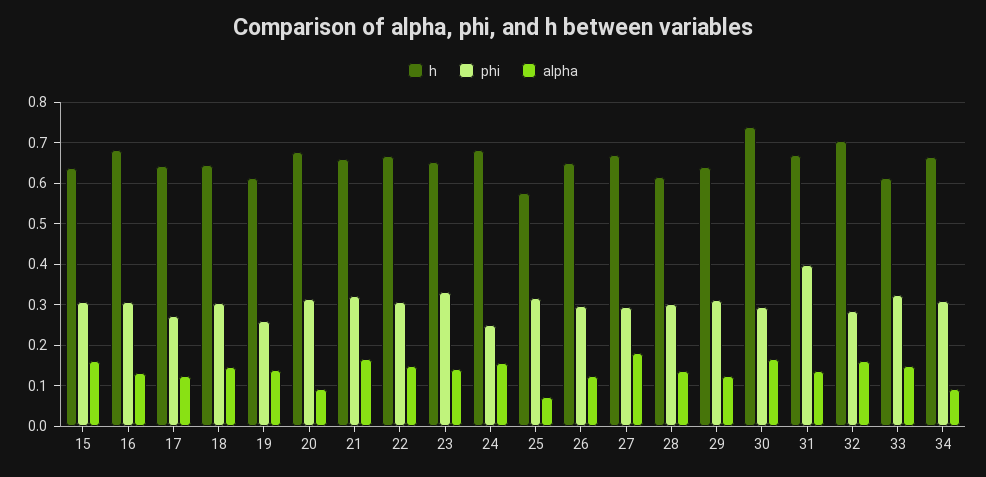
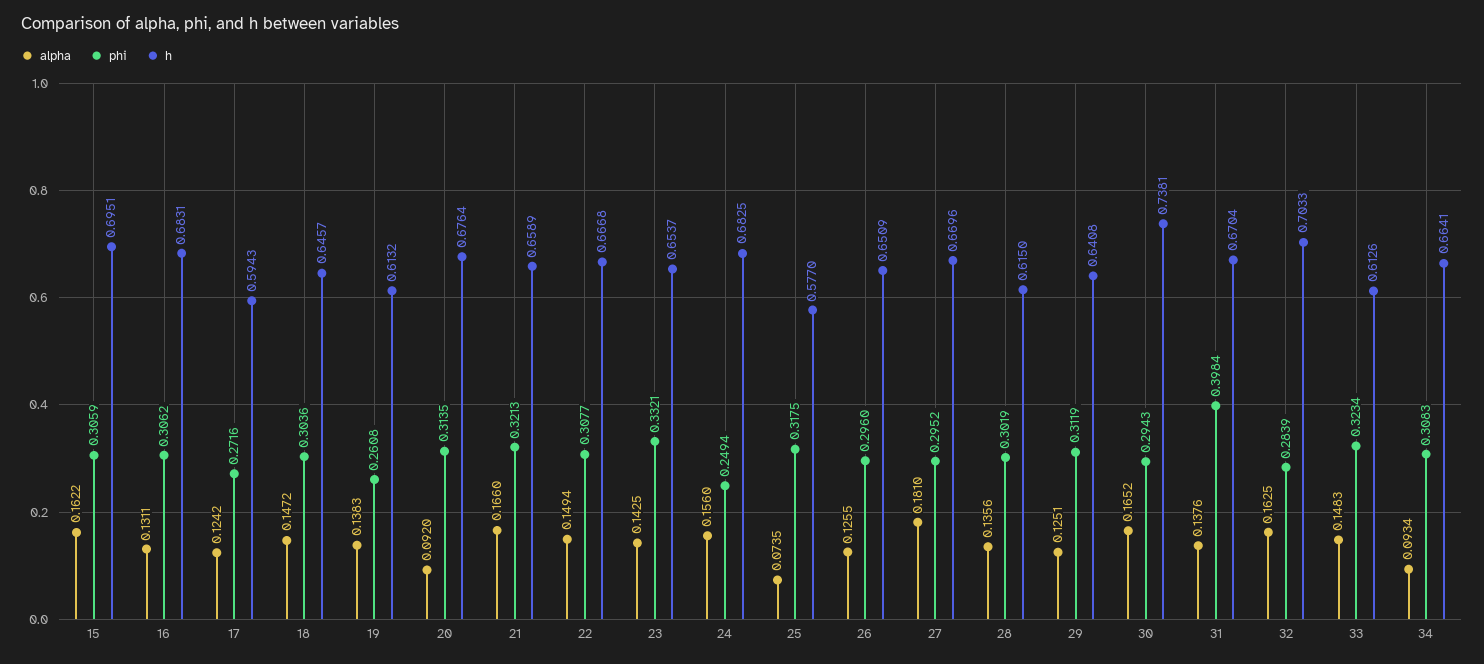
  {
    "h": {
-     "15": 0.64,
+     "15": 0.6951,
      "16": 0.6831,
-     "17": 0.64,
+     "17": 0.5943,
      "18": 0.6457,
      "19": 0.6132,
      "20": 0.6764,
      "21": 0.6589,
      "22": 0.6668,
      "23": 0.6537,
      "24": 0.6825,
      "25": 0.577,
      "26": 0.6509,
      "27": 0.6696,
      "28": 0.615,
      "29": 0.6408,
      "30": 0.7381,
      "31": 0.6704,
      "32": 0.7033,
      "33": 0.6126,
      "34": 0.6641
    },
    "phi": {
      "15": 0.3059,
      "16": 0.3062,
      "17": 0.2716,
      "18": 0.3036,
      "19": 0.2608,
      "20": 0.3135,
      "21": 0.3213,
      "22": 0.3077,
      "23": 0.3321,
      "24": 0.2494,
      "25": 0.3175,
      "26": 0.296,
      "27": 0.2952,
      "28": 0.3019,
      "29": 0.3119,
      "30": 0.2943,
      "31": 0.3984,
      "32": 0.2839,
      "33": 0.3234,
      "34": 0.3083
    },
    "alpha": {
      "15": 0.1622,
      "16": 0.1311,
      "17": 0.1242,
      "18": 0.1472,
      "19": 0.1383,
      "20": 0.092,
      "21": 0.166,
      "22": 0.1494,
      "23": 0.1425,
      "24": 0.156,
      "25": 0.0735,
      "26": 0.1255,
      "27": 0.181,
      "28": 0.1356,
      "29": 0.1251,
      "30": 0.1652,
      "31": 0.1376,
      "32": 0.1625,
      "33": 0.1483,
      "34": 0.0934
    }
  }

